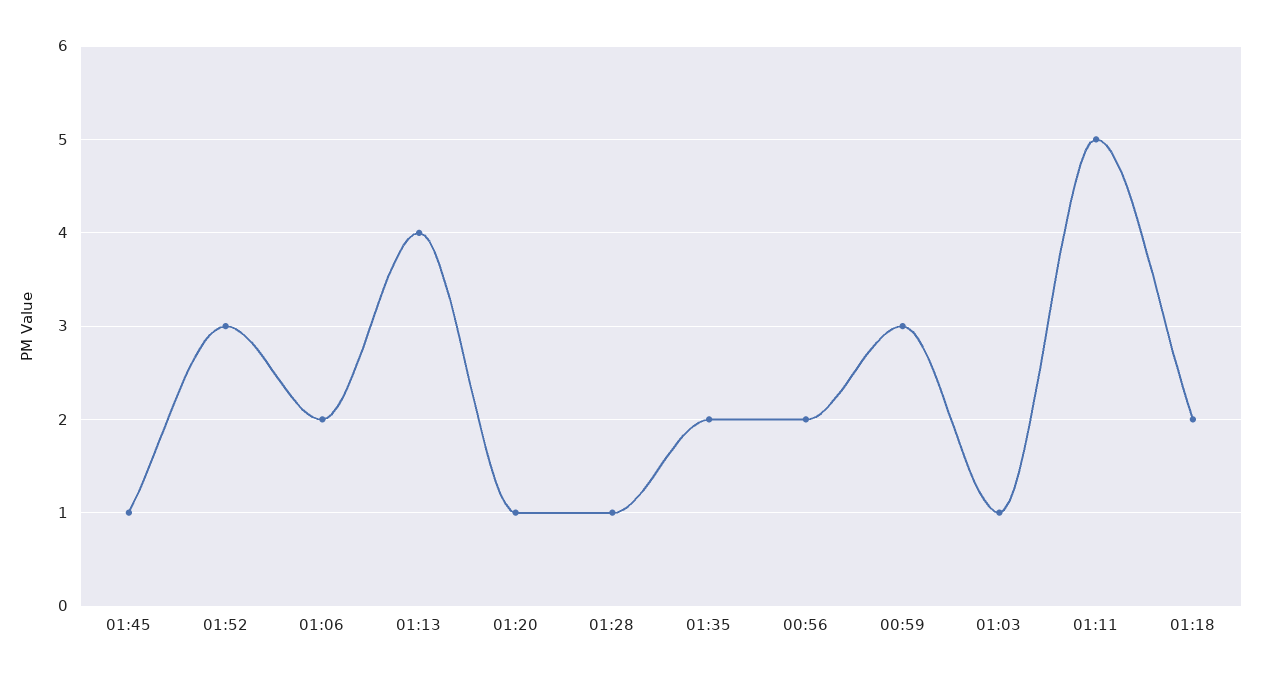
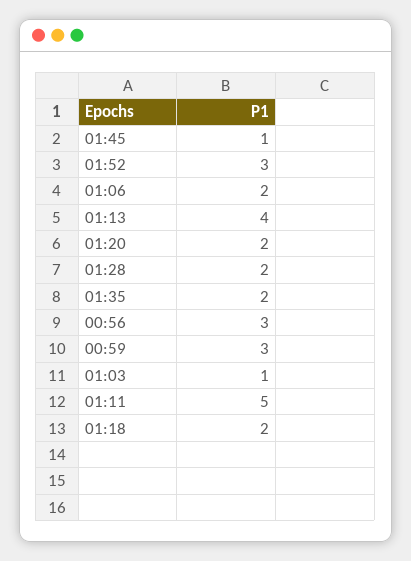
  {
    "01:45": 1,
    "01:52": 3,
    "01:06": 2,
    "01:13": 4,
-   "01:20": 1,
+   "01:20": 2,
-   "01:28": 1,
+   "01:28": 2,
    "01:35": 2,
-   "00:56": 2,
+   "00:56": 3,
    "00:59": 3,
    "01:03": 1,
    "01:11": 5,
    "01:18": 2
  }

